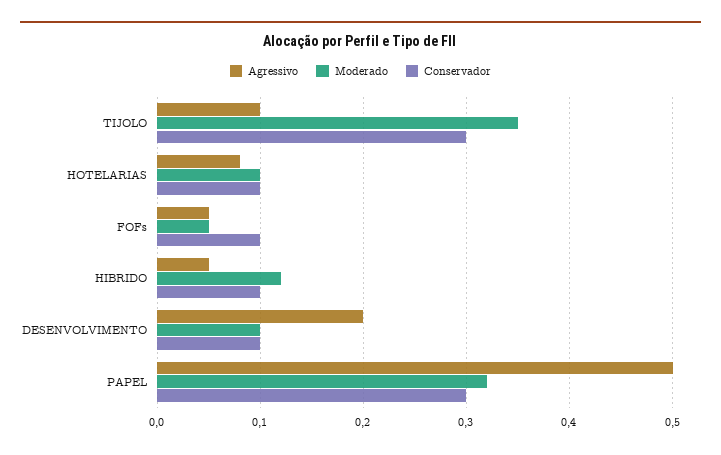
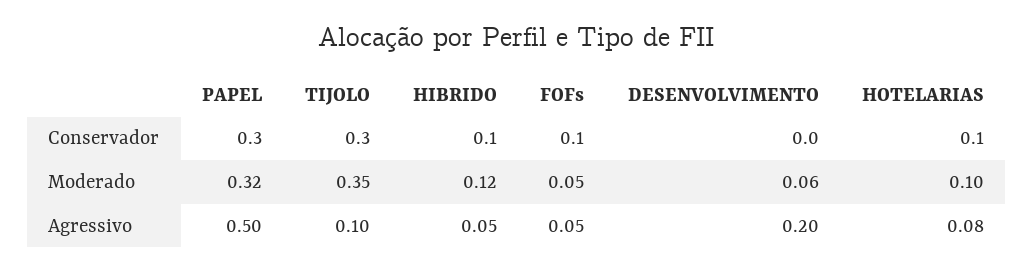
  {
    "Agressivo": {
      "TIJOLO": 0.1,
      "HOTELARIAS": 0.08,
      "FOFs": 0.05,
      "HIBRIDO": 0.05,
      "DESENVOLVIMENTO": 0.2,
      "PAPEL": 0.5
    },
    "Moderado": {
      "TIJOLO": 0.35,
      "HOTELARIAS": 0.1,
      "FOFs": 0.05,
      "HIBRIDO": 0.12,
-     "DESENVOLVIMENTO": 0.1,
+     "DESENVOLVIMENTO": 0.06,
      "PAPEL": 0.32
    },
    "Conservador": {
      "TIJOLO": 0.3,
      "HOTELARIAS": 0.1,
      "FOFs": 0.1,
      "HIBRIDO": 0.1,
-     "DESENVOLVIMENTO": 0.1,
+     "DESENVOLVIMENTO": 0,
      "PAPEL": 0.3
    }
  }

